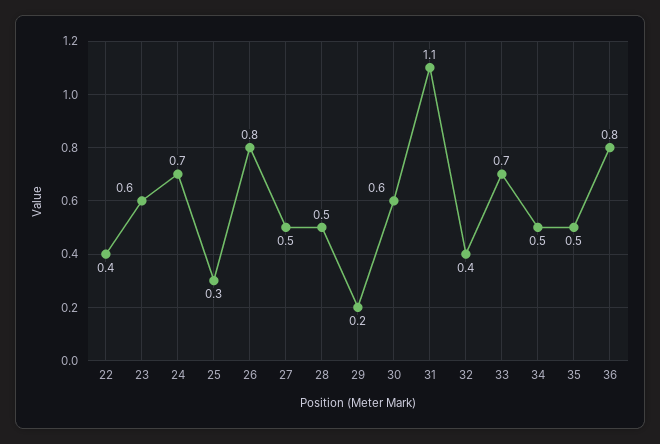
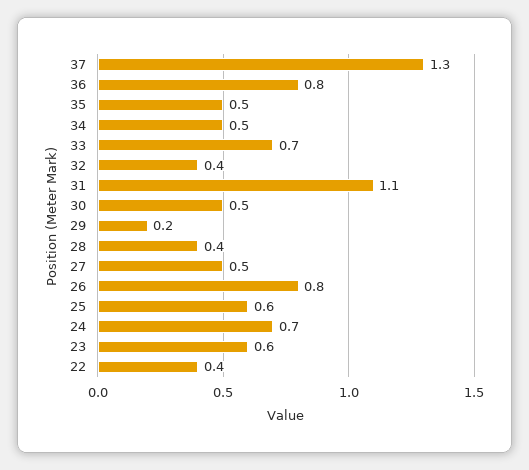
  {
    "22": 0.4,
    "23": 0.6,
    "24": 0.7,
-   "25": 0.3,
+   "25": 0.6,
    "26": 0.8,
    "27": 0.5,
-   "28": 0.5,
+   "28": 0.4,
    "29": 0.2,
-   "30": 0.6,
+   "30": 0.5,
    "31": 1.1,
    "32": 0.4,
    "33": 0.7,
    "34": 0.5,
    "35": 0.5,
-   "36": 0.8
+   "36": 0.8,
+   "37": 1.3
  }

